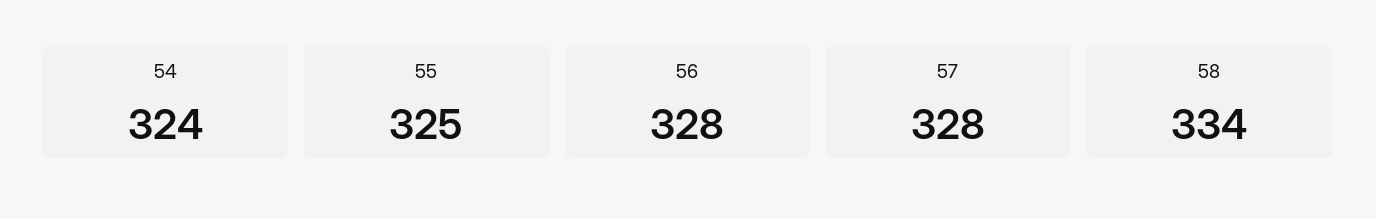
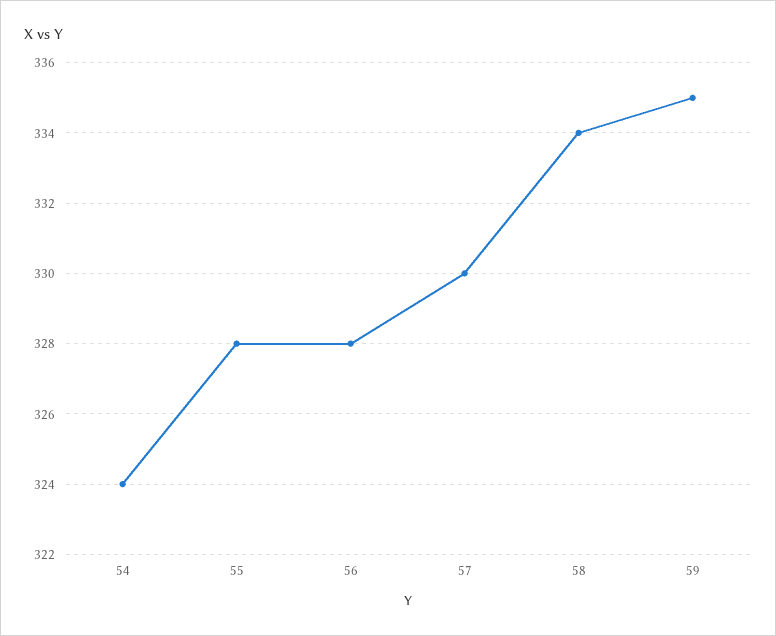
  {
    "54": 324,
-   "55": 325,
+   "55": 328,
    "56": 328,
-   "57": 328,
+   "57": 330,
-   "58": 334
+   "58": 334,
+   "59": 335
  }

